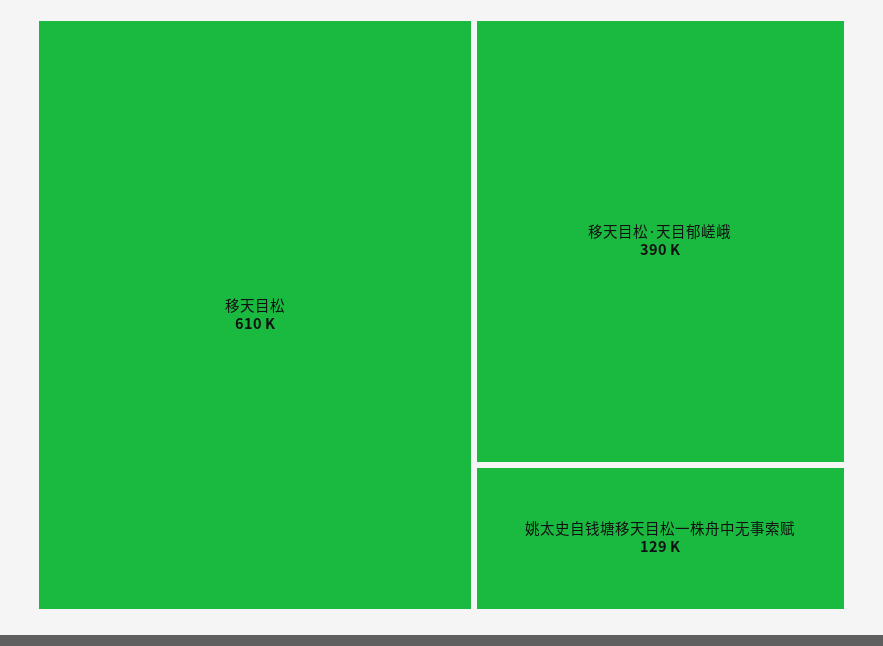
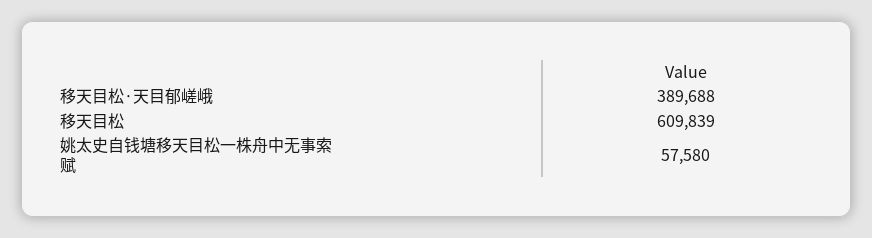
  {
    "移天目松": 609839,
    "移天目松·天目郁嵯峨": 389688,
-   "姚太史自钱塘移天目松一株舟中无事索赋": 129000
+   "姚太史自钱塘移天目松一株舟中无事索赋": 57580
  }

